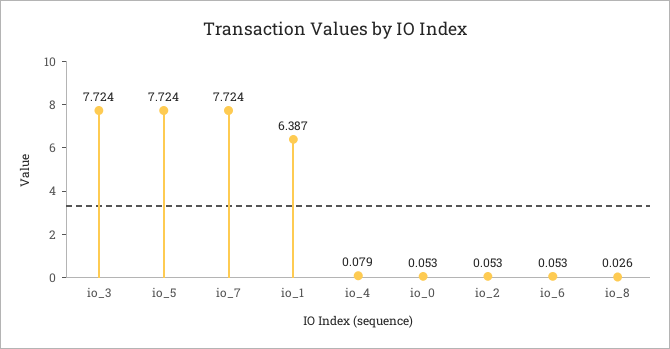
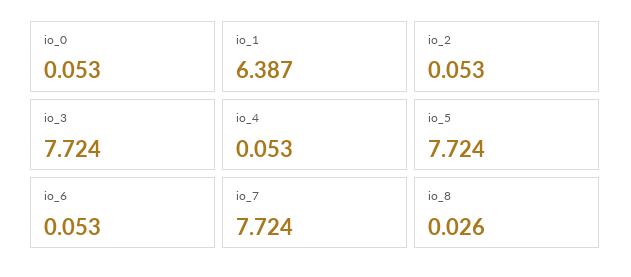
  {
    "io_3": 7.724,
    "io_5": 7.724,
    "io_7": 7.724,
    "io_1": 6.387,
-   "io_4": 0.079,
+   "io_4": 0.053,
    "io_0": 0.053,
    "io_2": 0.053,
    "io_6": 0.053,
    "io_8": 0.026
  }

